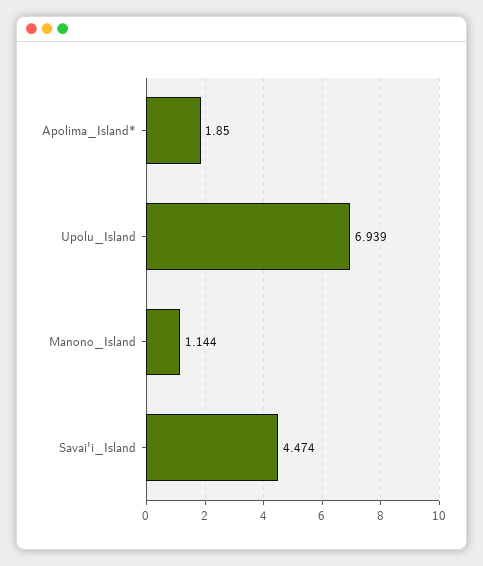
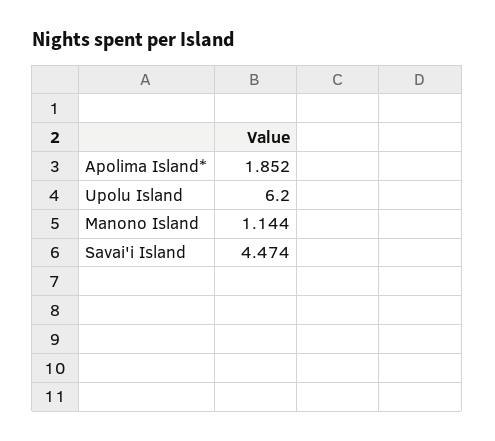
  {
-   "Apolima_Island*": 1.85,
+   "Apolima_Island*": 1.852,
-   "Upolu_Island": 6.939,
+   "Upolu_Island": 6.2,
    "Manono_Island": 1.144,
    "Savai'i_Island": 4.474
  }

